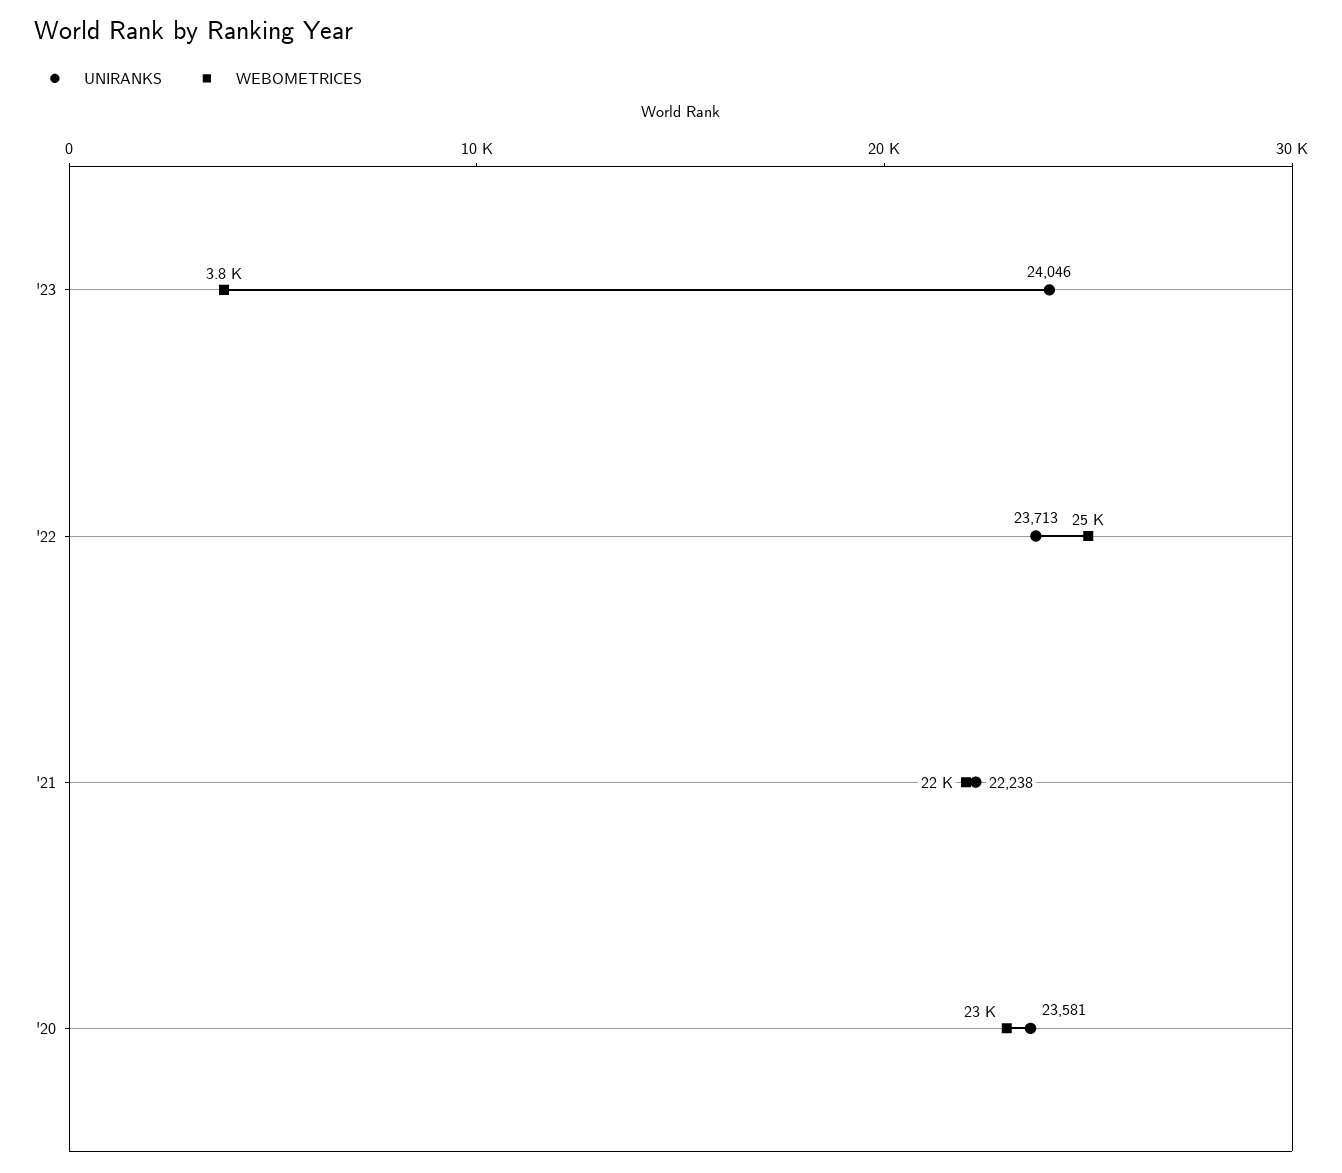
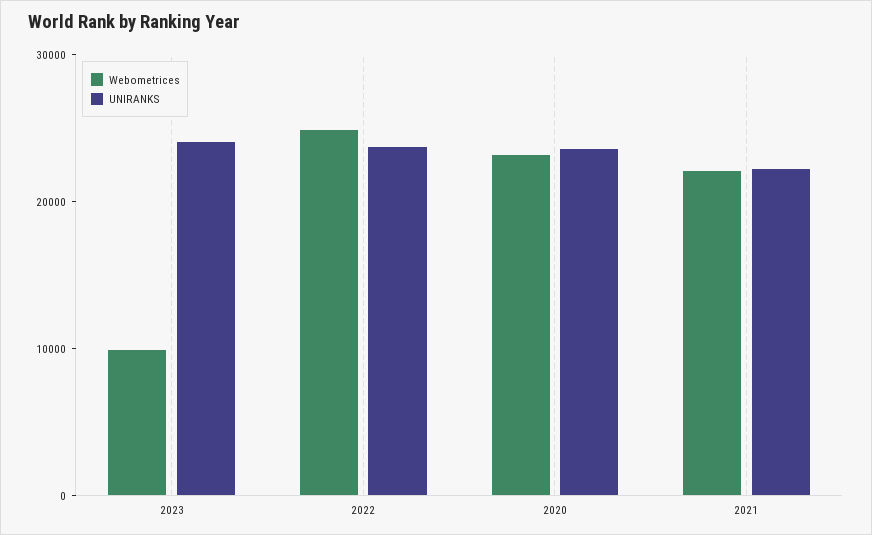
  {
    "UNIRANKS": {
      "'23": 24046,
      "'22": 23713,
      "'21": 22238,
      "'20": 23581
    },
    "WEBOMETRICES": {
-     "'23": 3800,
+     "'23": 10000,
      "'22": 25000,
      "'21": 22000,
      "'20": 23000
    }
  }

